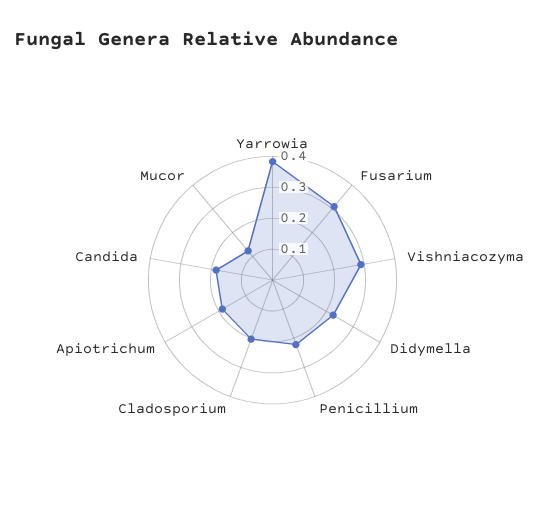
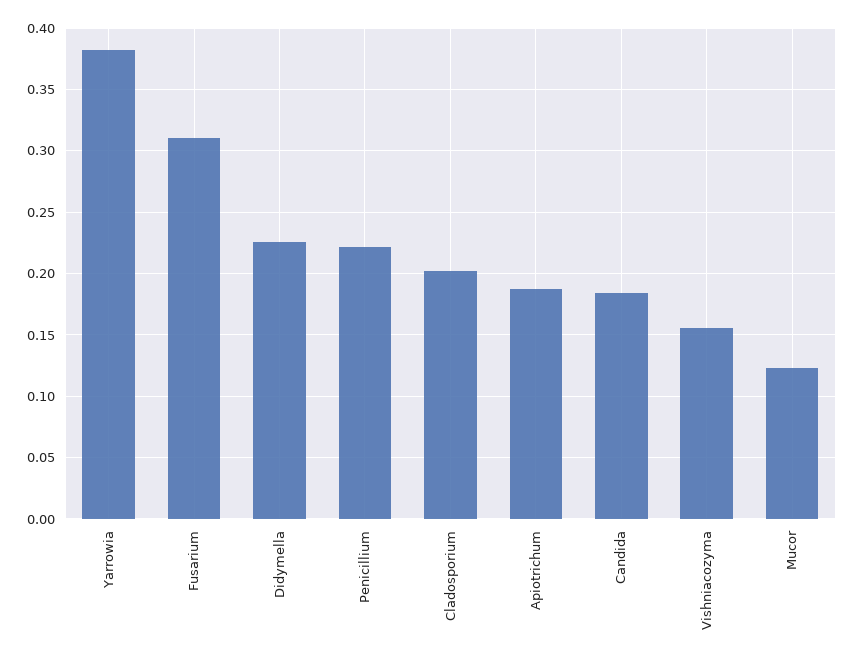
  {
    "Yarrowia": 0.385,
    "Fusarium": 0.31,
-   "Vishniacozyma": 0.3,
+   "Vishniacozyma": 0.155,
    "Didymella": 0.225,
    "Penicillium": 0.22,
    "Cladosporium": 0.2,
    "Apiotrichum": 0.185,
    "Candida": 0.185,
    "Mucor": 0.125
  }

